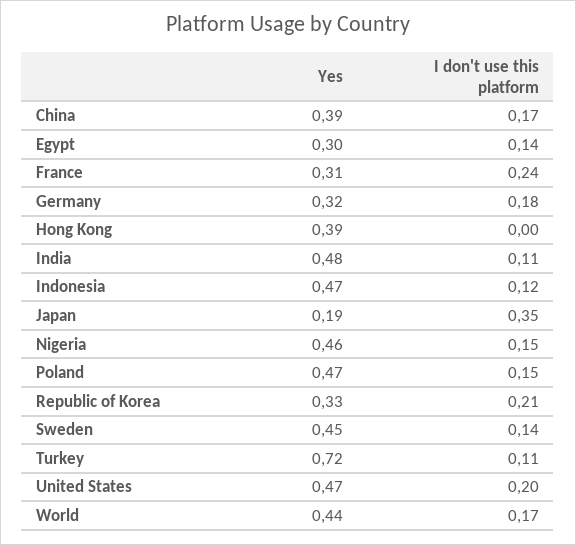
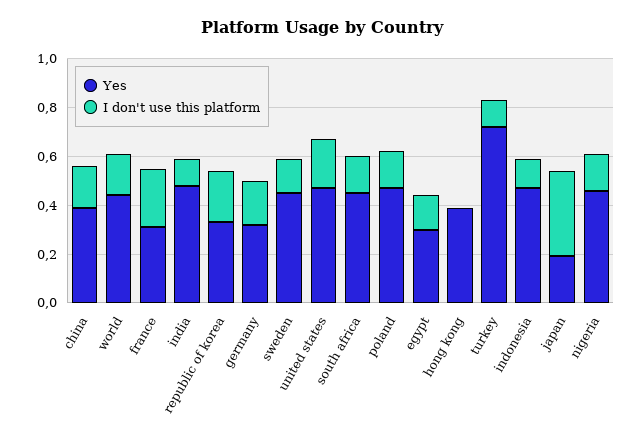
  {
    "Yes": {
      "China": 0.39,
      "Egypt": 0.3,
      "France": 0.31,
      "Germany": 0.32,
      "Hong Kong": 0.39,
      "India": 0.48,
      "Indonesia": 0.47,
      "Japan": 0.19,
      "Nigeria": 0.46,
      "Poland": 0.47,
      "Republic of Korea": 0.33,
      "Sweden": 0.45,
      "Turkey": 0.72,
      "United States": 0.47,
-     "World": 0.44
+     "World": 0.44,
+     "south africa": 0.45
    },
    "I don't use this platform": {
      "China": 0.17,
      "Egypt": 0.14,
      "France": 0.24,
      "Germany": 0.18,
      "Hong Kong": 0,
      "India": 0.11,
      "Indonesia": 0.12,
      "Japan": 0.35,
      "Nigeria": 0.15,
      "Poland": 0.15,
      "Republic of Korea": 0.21,
      "Sweden": 0.14,
      "Turkey": 0.11,
      "United States": 0.2,
-     "World": 0.17
+     "World": 0.17,
+     "south africa": 0.15
    }
  }

